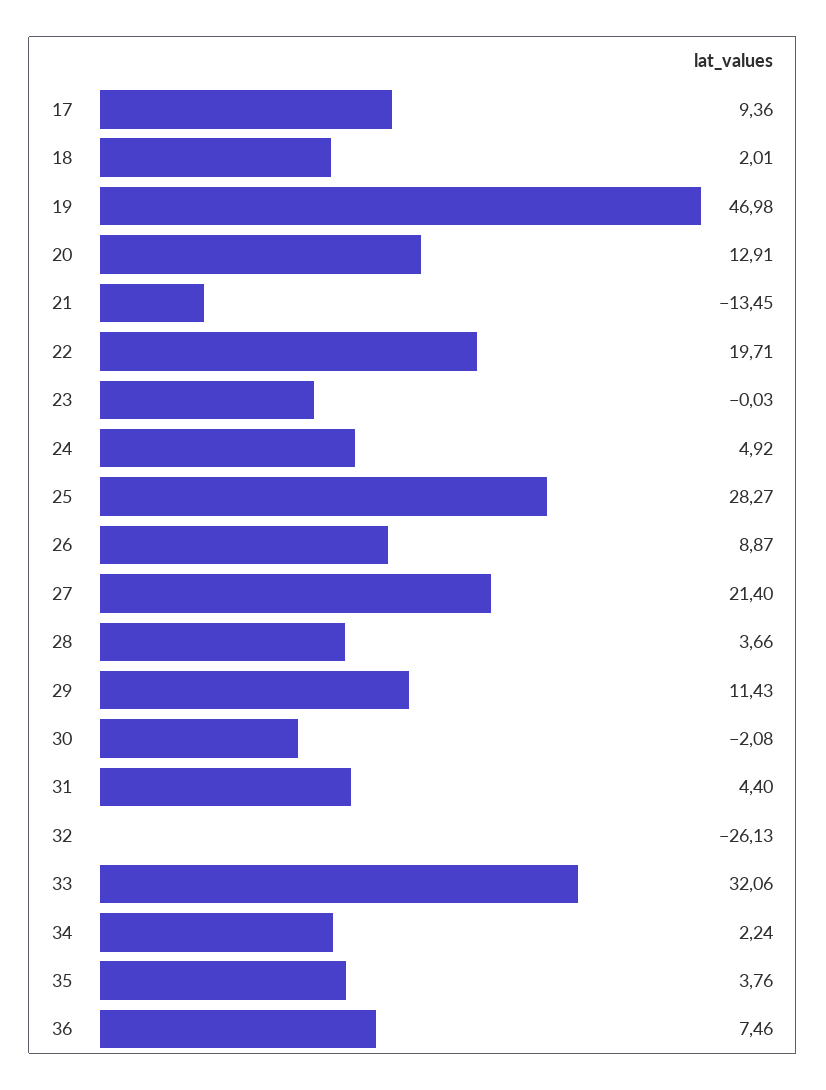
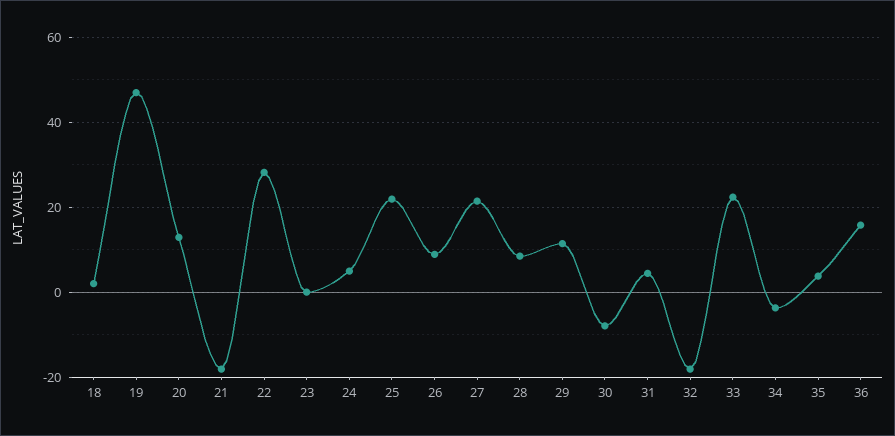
  {
-   "17": 9.36,
    "18": 2.01,
    "19": 46.98,
    "20": 12.91,
-   "21": -13.45,
+   "21": -18,
-   "22": 19.71,
+   "22": 28,
    "23": -0.03,
    "24": 4.92,
-   "25": 28.27,
+   "25": 22,
    "26": 8.87,
    "27": 21.4,
-   "28": 3.66,
+   "28": 8,
    "29": 11.43,
-   "30": -2.08,
+   "30": -8,
    "31": 4.4,
-   "32": -26.13,
+   "32": -18,
-   "33": 32.06,
+   "33": 22,
-   "34": 2.24,
+   "34": -4,
    "35": 3.76,
-   "36": 7.46
+   "36": 16
  }

